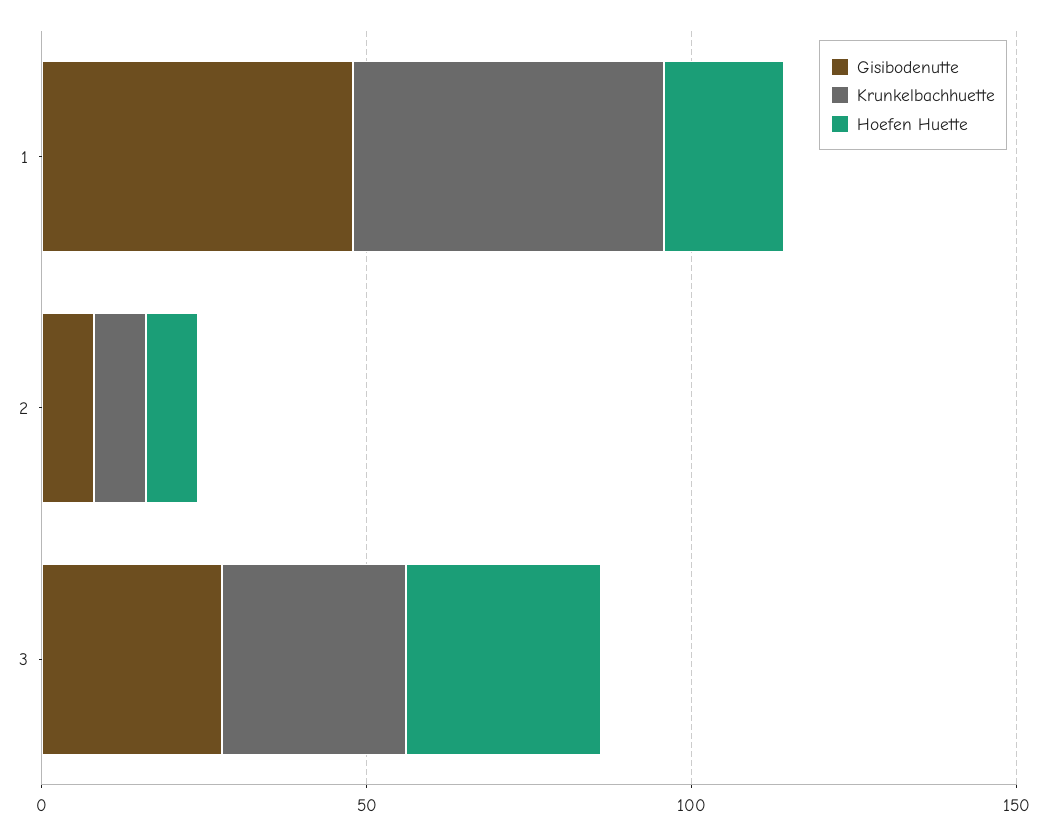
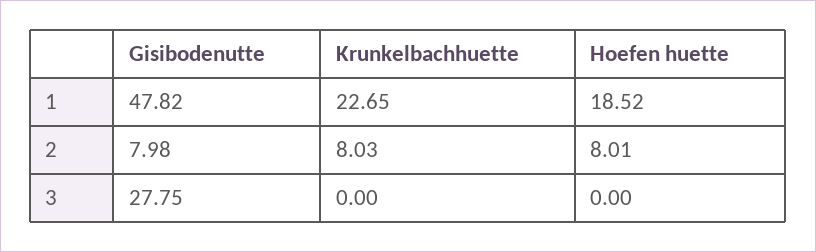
  {
    "Gisibodenutte": {
      "1": 47.82,
      "2": 7.98,
      "3": 27.75
    },
    "Krunkelbachhuette": {
-     "1": 50,
+     "1": 22.65,
      "2": 8.03,
-     "3": 30
+     "3": 0
    },
    "Hoefen Huette": {
      "1": 18.52,
      "2": 8.01,
-     "3": 30
+     "3": 0
    }
  }

